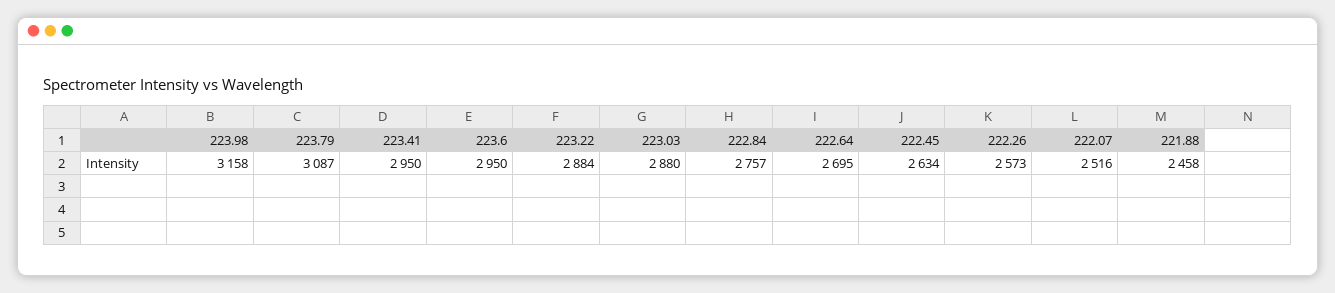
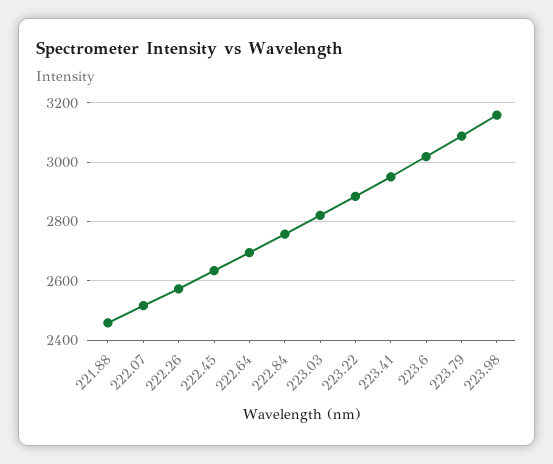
  {
    "223.98": 3158,
    "223.79": 3087,
    "223.41": 2950,
-   "223.6": 2950,
+   "223.6": 3025,
    "223.22": 2884,
-   "223.03": 2880,
+   "223.03": 2825,
    "222.84": 2757,
    "222.64": 2695,
    "222.45": 2634,
    "222.26": 2573,
    "222.07": 2516,
    "221.88": 2458
  }

